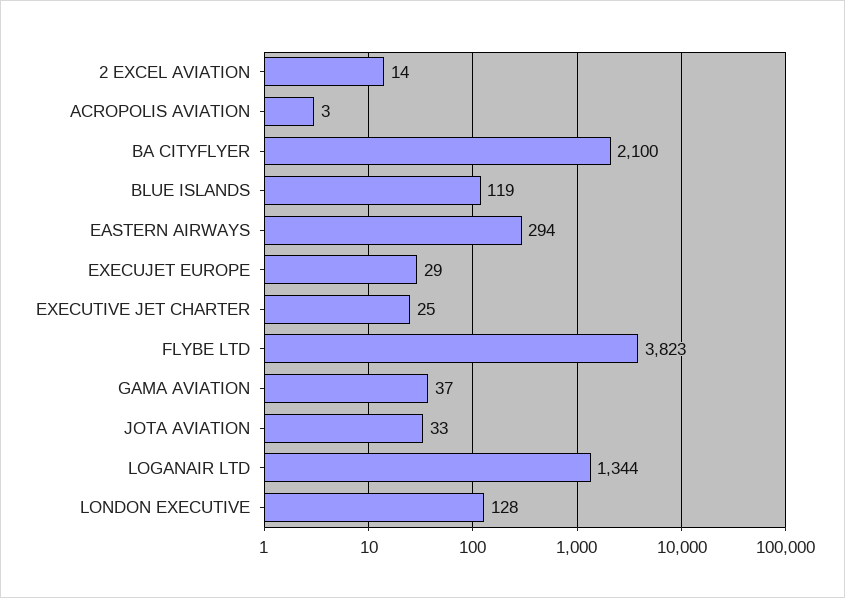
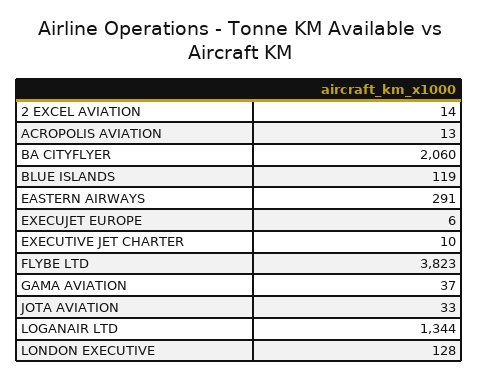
  {
    "2 EXCEL AVIATION": 14,
-   "ACROPOLIS AVIATION": 3,
+   "ACROPOLIS AVIATION": 13,
-   "BA CITYFLYER": 2100,
+   "BA CITYFLYER": 2060,
    "BLUE ISLANDS": 119,
-   "EASTERN AIRWAYS": 294,
+   "EASTERN AIRWAYS": 291,
-   "EXECUJET EUROPE": 29,
+   "EXECUJET EUROPE": 6,
-   "EXECUTIVE JET CHARTER": 25,
+   "EXECUTIVE JET CHARTER": 10,
    "FLYBE LTD": 3823,
    "GAMA AVIATION": 37,
    "JOTA AVIATION": 33,
    "LOGANAIR LTD": 1344,
    "LONDON EXECUTIVE": 128
  }

